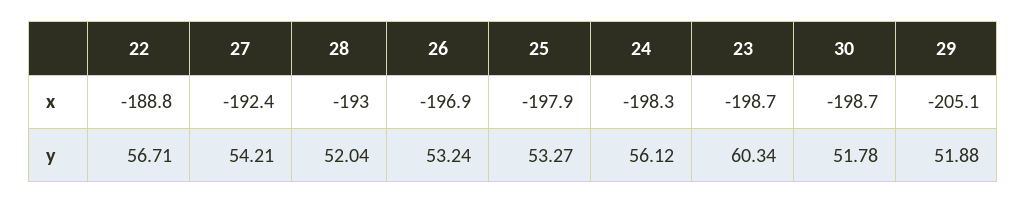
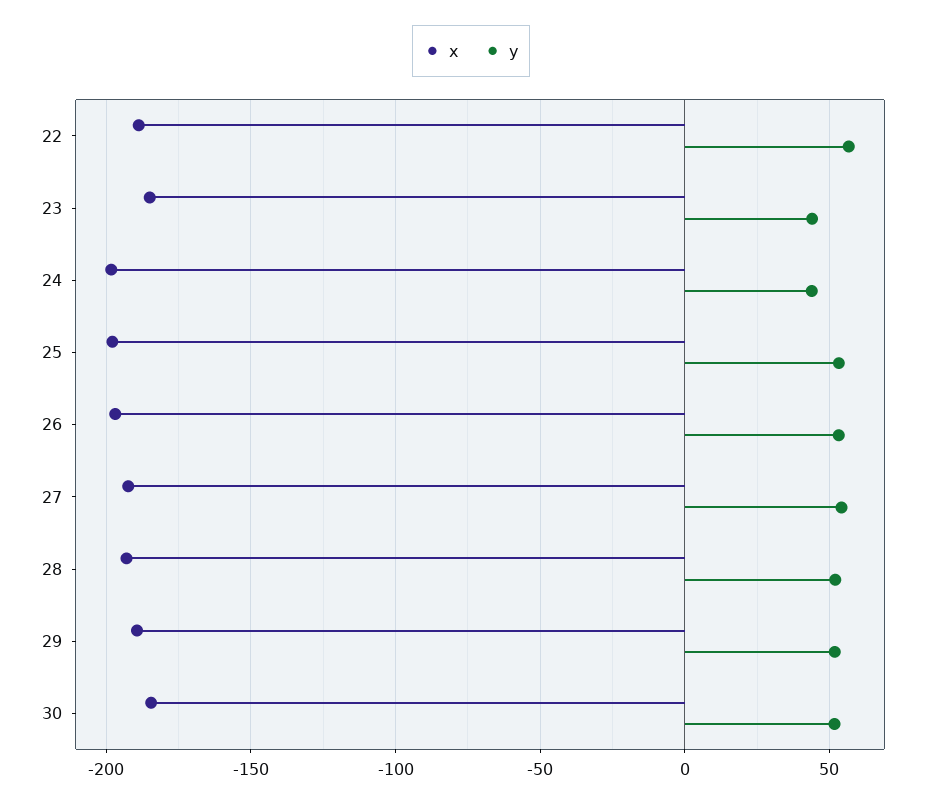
  {
    "x": {
      "22": -188.8,
      "27": -192.4,
      "28": -193,
      "26": -196.9,
      "25": -197.9,
      "24": -198.3,
-     "23": -198.7,
+     "23": -185,
-     "30": -198.7,
+     "30": -185,
-     "29": -205.1
+     "29": -190
    },
    "y": {
      "22": 56.71,
      "27": 54.21,
      "28": 52.04,
      "26": 53.24,
      "25": 53.27,
-     "24": 56.12,
+     "24": 45,
-     "23": 60.34,
+     "23": 45,
      "30": 51.78,
      "29": 51.88
    }
  }

